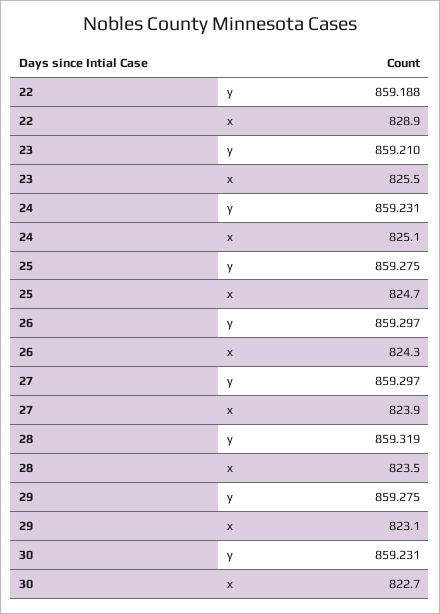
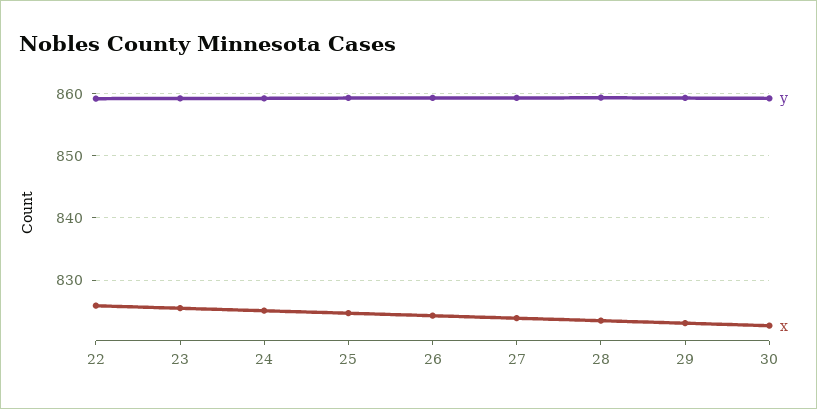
  {
    "y": {
      "22": 859.188,
      "23": 859.21,
      "24": 859.231,
      "25": 859.275,
      "26": 859.297,
      "27": 859.297,
      "28": 859.319,
      "29": 859.275,
      "30": 859.231
    },
    "x": {
-     "22": 828.9,
+     "22": 826,
      "23": 825.5,
      "24": 825.1,
      "25": 824.7,
      "26": 824.3,
      "27": 823.9,
      "28": 823.5,
      "29": 823.1,
      "30": 822.7
    }
  }

